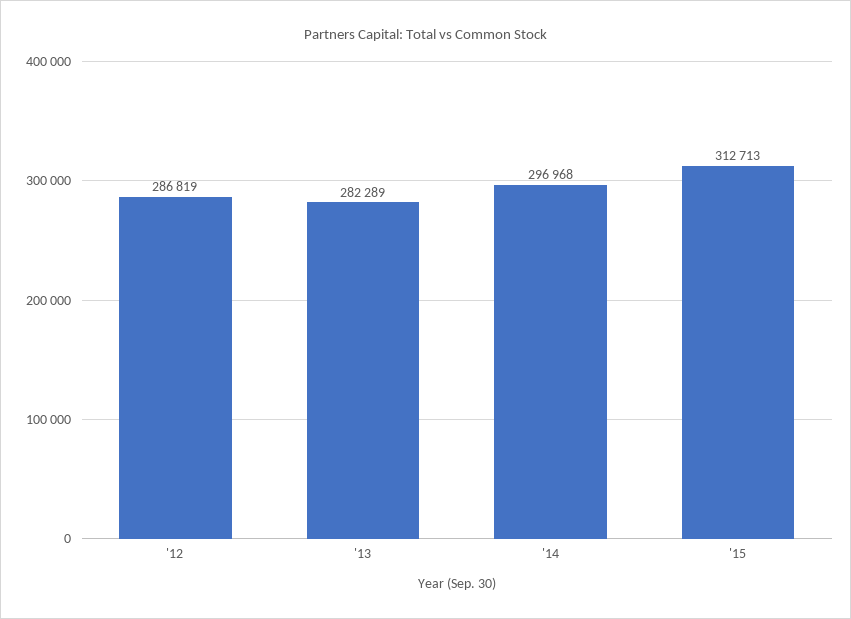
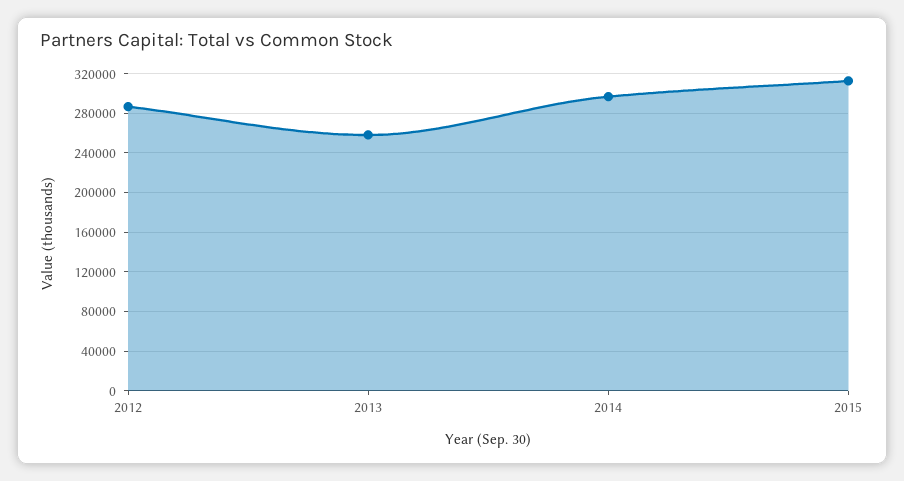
  {
    "'12": 286819,
-   "'13": 282289,
+   "'13": 260000,
    "'14": 296968,
    "'15": 312713
  }

